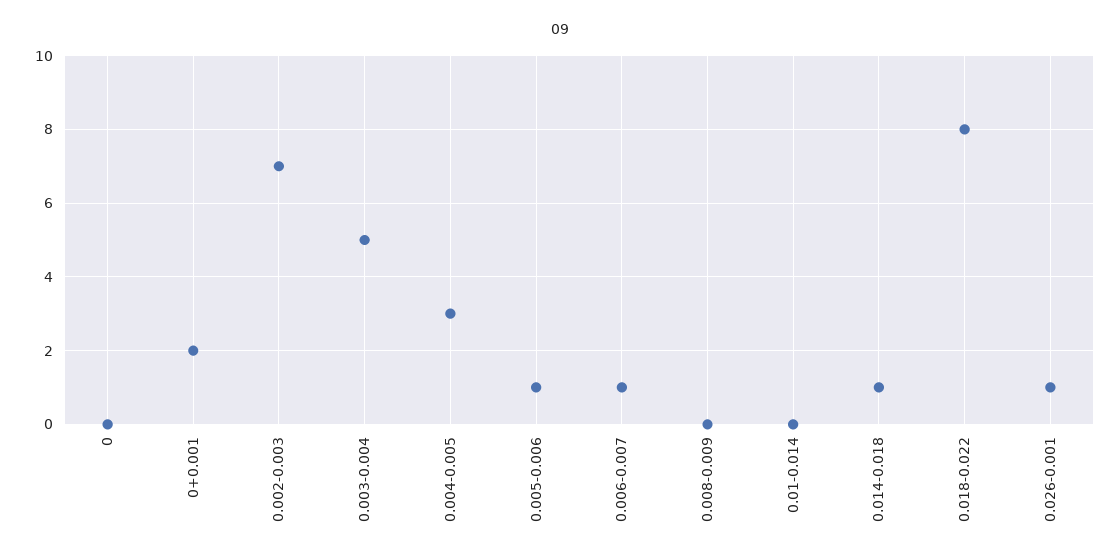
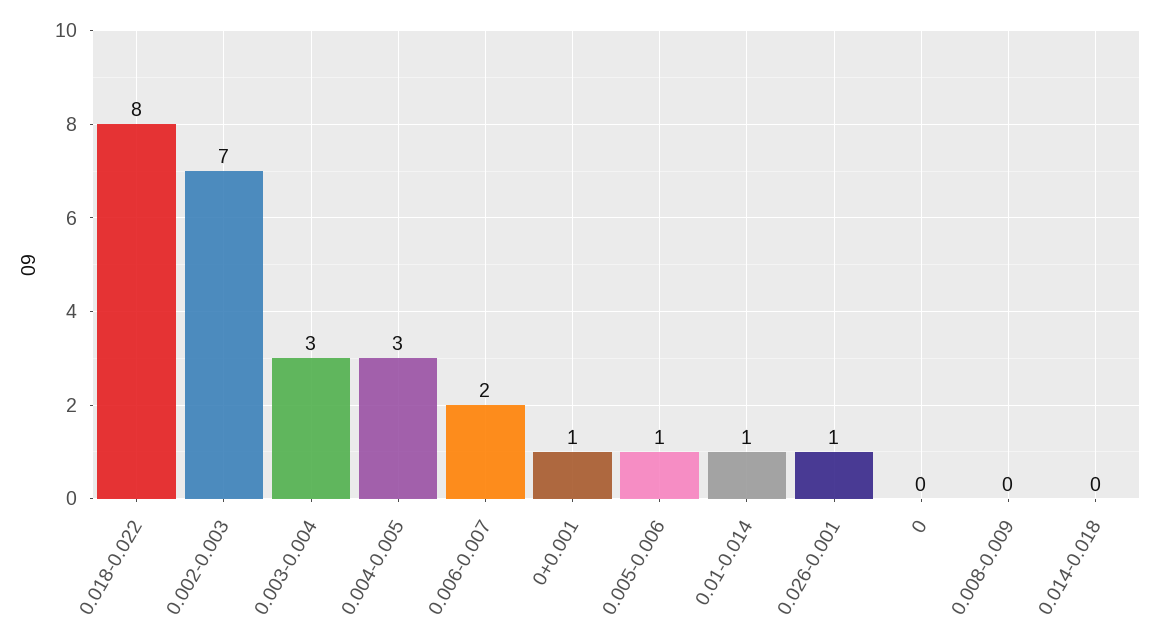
  {
    "0": 0,
-   "0+0.001": 2,
+   "0+0.001": 1,
    "0.002-0.003": 7,
-   "0.003-0.004": 5,
+   "0.003-0.004": 3,
    "0.004-0.005": 3,
    "0.005-0.006": 1,
-   "0.006-0.007": 1,
+   "0.006-0.007": 2,
    "0.008-0.009": 0,
-   "0.01-0.014": 0,
+   "0.01-0.014": 1,
-   "0.014-0.018": 1,
+   "0.014-0.018": 0,
    "0.018-0.022": 8,
    "0.026-0.001": 1
  }

